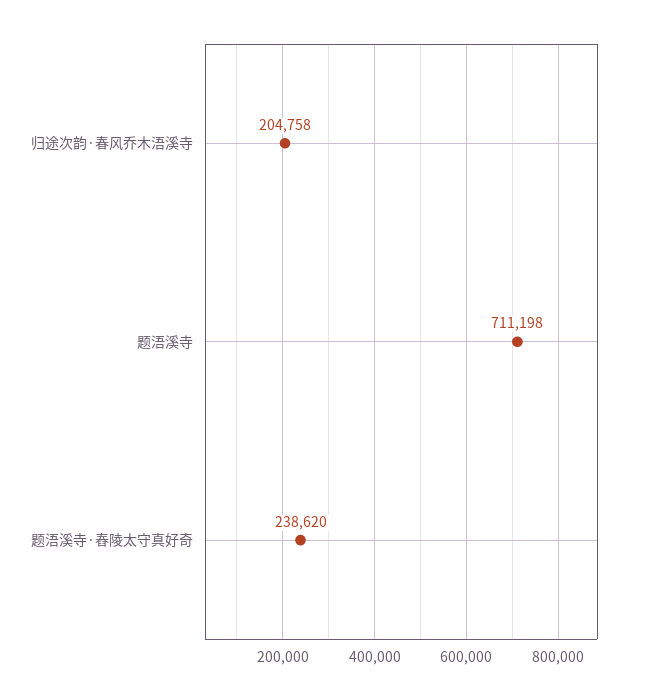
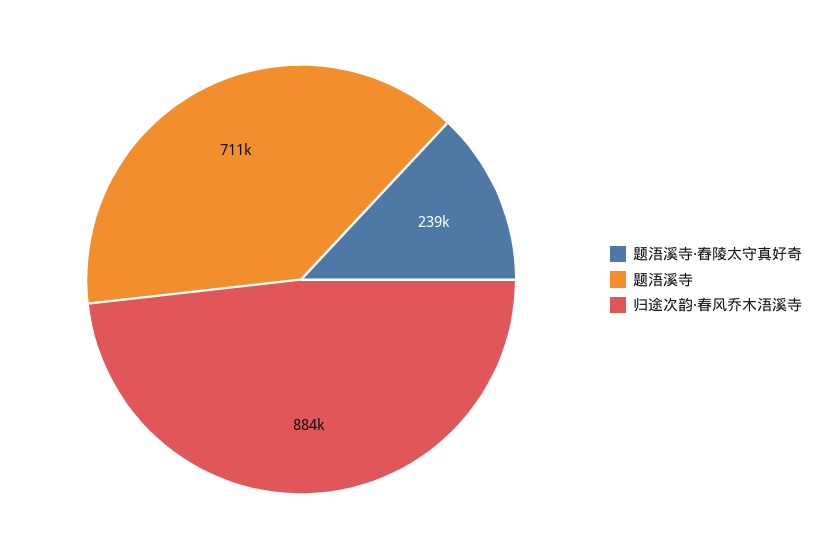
  {
-   "归途次韵·春风乔木浯溪寺": 204758,
+   "归途次韵·春风乔木浯溪寺": 884000,
    "题浯溪寺": 711198,
    "题浯溪寺·舂陵太守真好奇": 238620
  }

